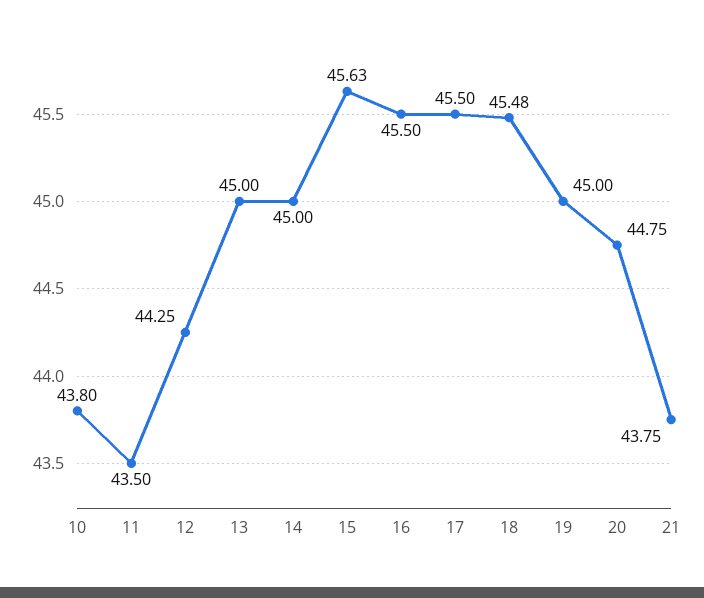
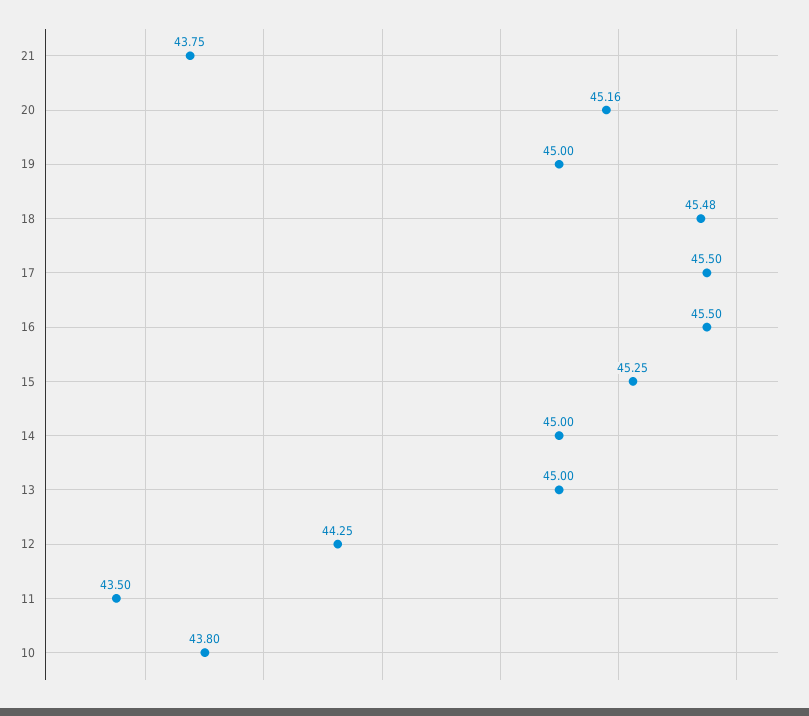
  {
    "10": 43.8,
    "11": 43.5,
    "12": 44.25,
    "13": 45,
    "14": 45,
-   "15": 45.63,
+   "15": 45.25,
    "16": 45.5,
    "17": 45.5,
    "18": 45.48,
    "19": 45,
-   "20": 44.75,
+   "20": 45.16,
    "21": 43.75
  }

